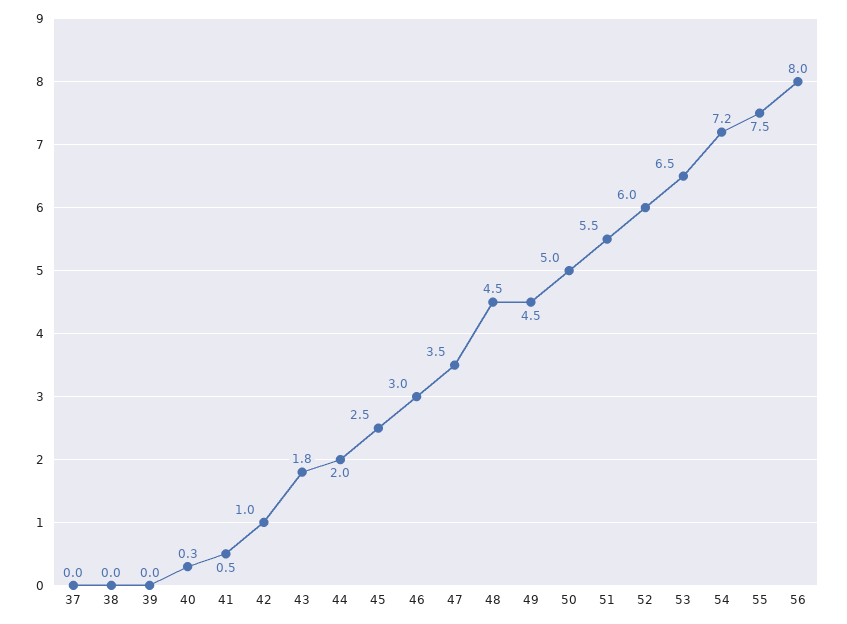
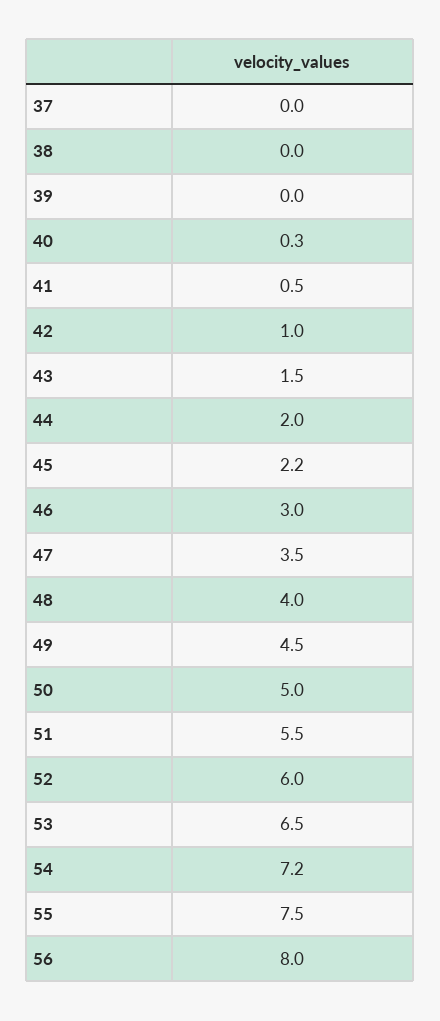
  {
    "37": 0,
    "38": 0,
    "39": 0,
    "40": 0.3,
    "41": 0.5,
    "42": 1,
-   "43": 1.8,
+   "43": 1.5,
    "44": 2,
-   "45": 2.5,
+   "45": 2.2,
    "46": 3,
    "47": 3.5,
-   "48": 4.5,
+   "48": 4,
    "49": 4.5,
    "50": 5,
    "51": 5.5,
    "52": 6,
    "53": 6.5,
    "54": 7.2,
    "55": 7.5,
    "56": 8
  }

